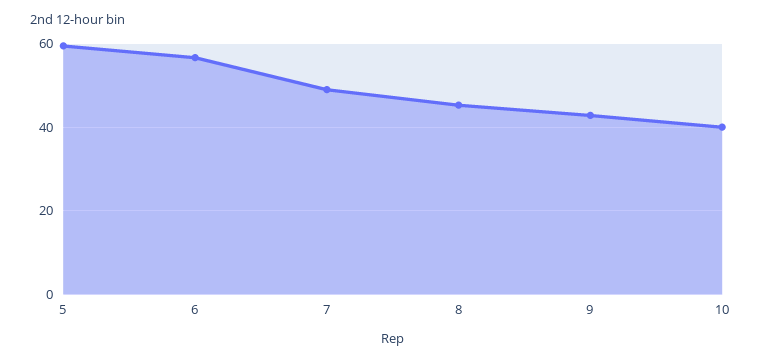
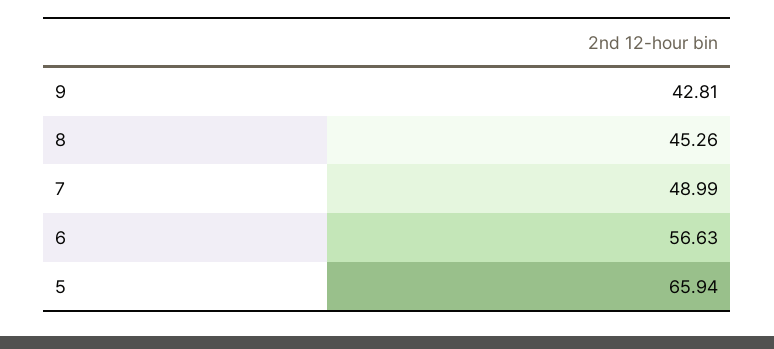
  {
-   "5": 60,
+   "5": 65.94,
    "6": 56.63,
    "7": 48.99,
    "8": 45.26,
-   "9": 42.81,
+   "9": 42.81
-   "10": 40
  }

